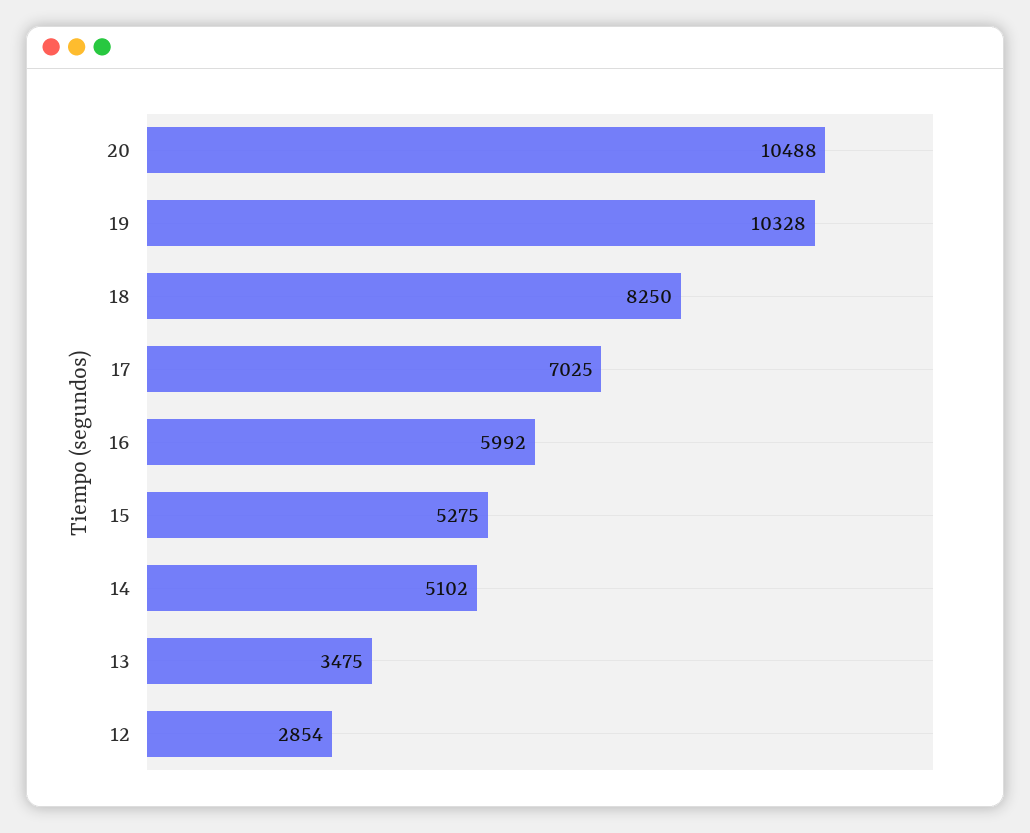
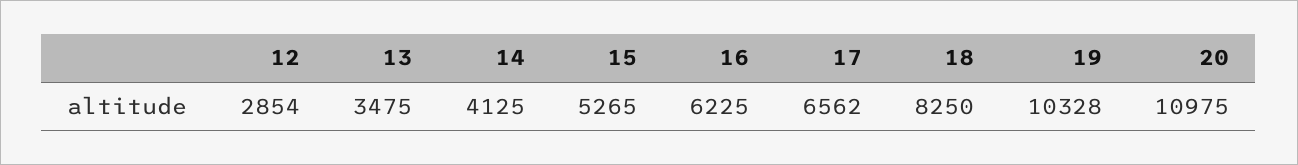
  {
-   "20": 10488,
+   "20": 10975,
    "19": 10328,
    "18": 8250,
-   "17": 7025,
+   "17": 6562,
-   "16": 5992,
+   "16": 6225,
-   "15": 5275,
+   "15": 5265,
-   "14": 5102,
+   "14": 4125,
    "13": 3475,
    "12": 2854
  }

